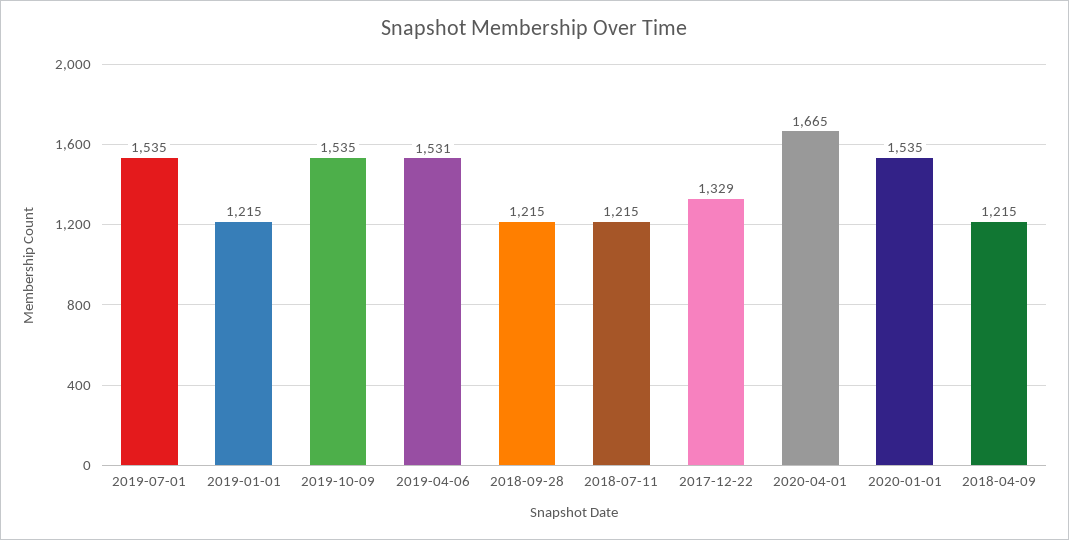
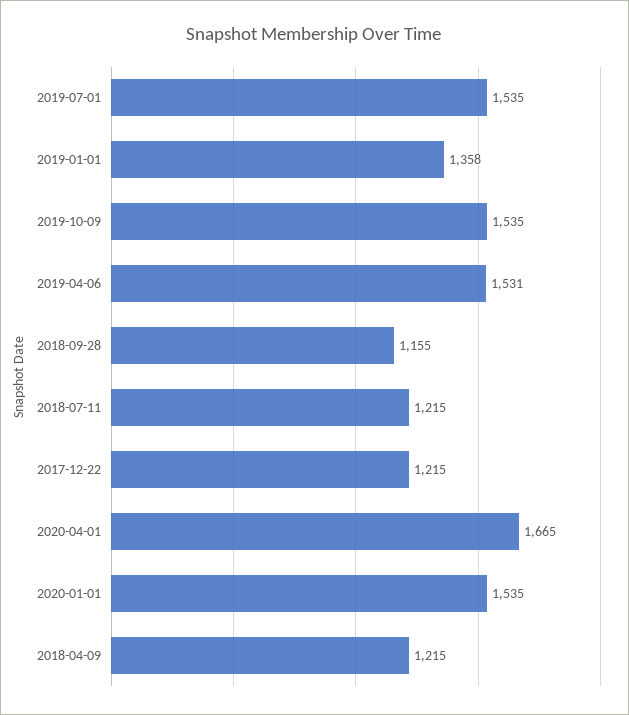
  {
    "2019-07-01": 1535,
-   "2019-01-01": 1215,
+   "2019-01-01": 1358,
    "2019-10-09": 1535,
    "2019-04-06": 1531,
-   "2018-09-28": 1215,
+   "2018-09-28": 1155,
    "2018-07-11": 1215,
-   "2017-12-22": 1329,
+   "2017-12-22": 1215,
    "2020-04-01": 1665,
    "2020-01-01": 1535,
    "2018-04-09": 1215
  }

